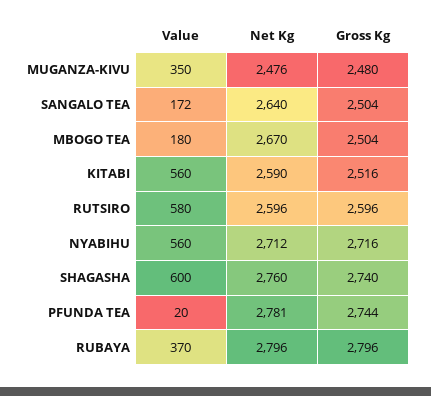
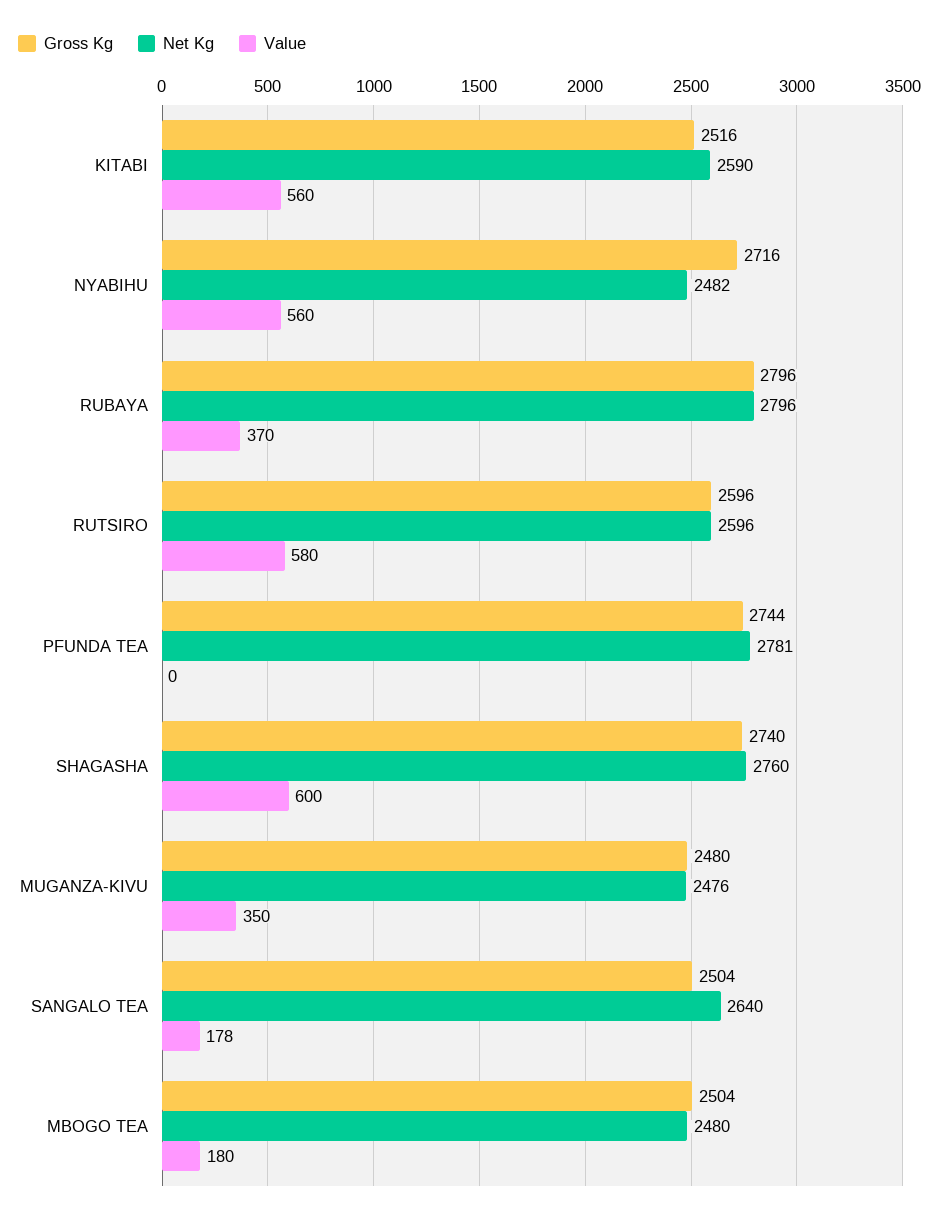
  {
    "Value": {
      "MUGANZA-KIVU": 350,
-     "SANGALO TEA": 172,
+     "SANGALO TEA": 178,
      "MBOGO TEA": 180,
      "KITABI": 560,
      "RUTSIRO": 580,
      "NYABIHU": 560,
      "SHAGASHA": 600,
-     "PFUNDA TEA": 20,
+     "PFUNDA TEA": 0,
      "RUBAYA": 370
    },
    "Net Kg": {
      "MUGANZA-KIVU": 2476,
      "SANGALO TEA": 2640,
-     "MBOGO TEA": 2670,
+     "MBOGO TEA": 2480,
      "KITABI": 2590,
      "RUTSIRO": 2596,
-     "NYABIHU": 2712,
+     "NYABIHU": 2482,
      "SHAGASHA": 2760,
      "PFUNDA TEA": 2781,
      "RUBAYA": 2796
    },
    "Gross Kg": {
      "MUGANZA-KIVU": 2480,
      "SANGALO TEA": 2504,
      "MBOGO TEA": 2504,
      "KITABI": 2516,
      "RUTSIRO": 2596,
      "NYABIHU": 2716,
      "SHAGASHA": 2740,
      "PFUNDA TEA": 2744,
      "RUBAYA": 2796
    }
  }

